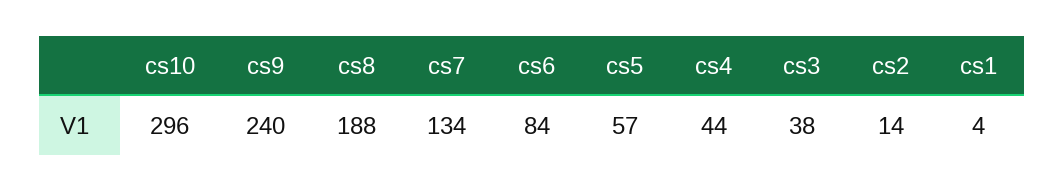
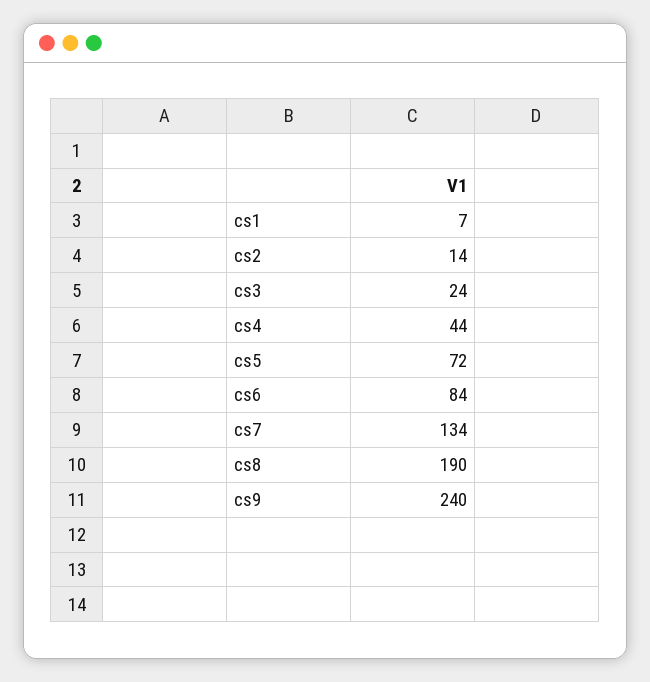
  {
-   "cs10": 296,
    "cs9": 240,
-   "cs8": 188,
+   "cs8": 190,
    "cs7": 134,
    "cs6": 84,
-   "cs5": 57,
+   "cs5": 72,
    "cs4": 44,
-   "cs3": 38,
+   "cs3": 24,
    "cs2": 14,
-   "cs1": 4
+   "cs1": 7
  }

